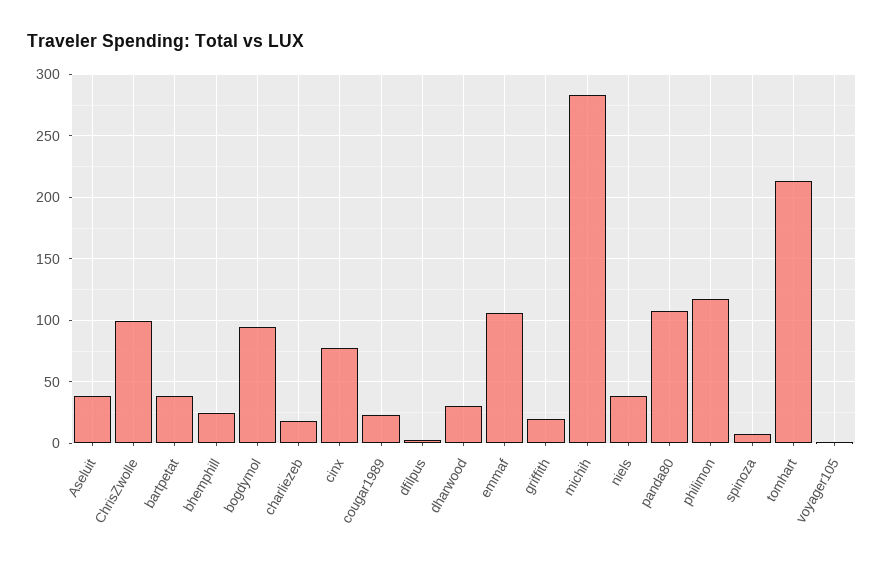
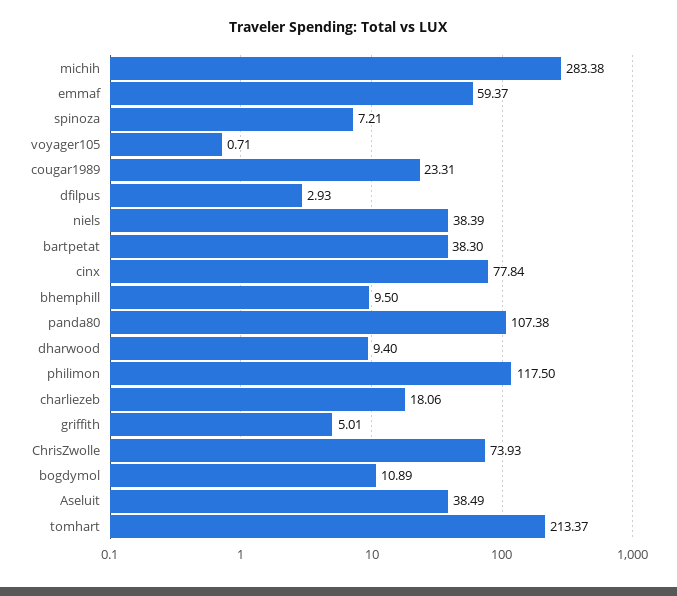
  {
    "Aseluit": 38.49,
-   "ChrisZwolle": 100,
+   "ChrisZwolle": 73.93,
    "bartpetat": 38.3,
-   "bhemphill": 25,
+   "bhemphill": 9.5,
-   "bogdymol": 95,
+   "bogdymol": 10.89,
    "charliezeb": 18.06,
    "cinx": 77.84,
    "cougar1989": 23.31,
    "dfilpus": 2.93,
-   "dharwood": 30,
+   "dharwood": 9.4,
-   "emmaf": 105,
+   "emmaf": 59.37,
-   "griffith": 20,
+   "griffith": 5.01,
    "michih": 283.38,
    "niels": 38.39,
    "panda80": 107.38,
    "philimon": 117.5,
    "spinoza": 7.21,
    "tomhart": 213.37,
    "voyager105": 0.71
  }

